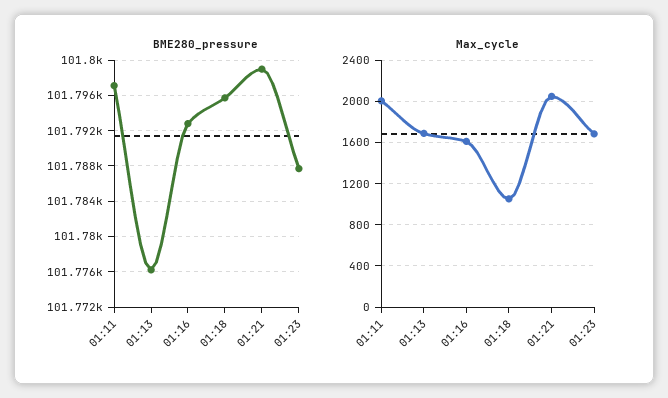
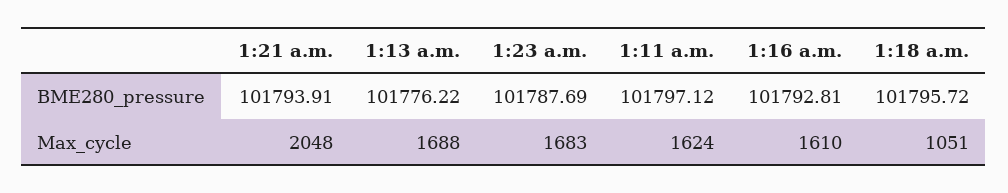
  {
    "BME280_pressure": {
      "01:11": 101797.12,
      "01:13": 101776.22,
      "01:16": 101792.81,
      "01:18": 101795.72,
-     "01:21": 101799,
+     "01:21": 101793.91,
      "01:23": 101787.69
    },
    "Max_cycle": {
-     "01:11": 2000,
+     "01:11": 1624,
      "01:13": 1688,
      "01:16": 1610,
      "01:18": 1051,
      "01:21": 2048,
      "01:23": 1683
    }
  }

